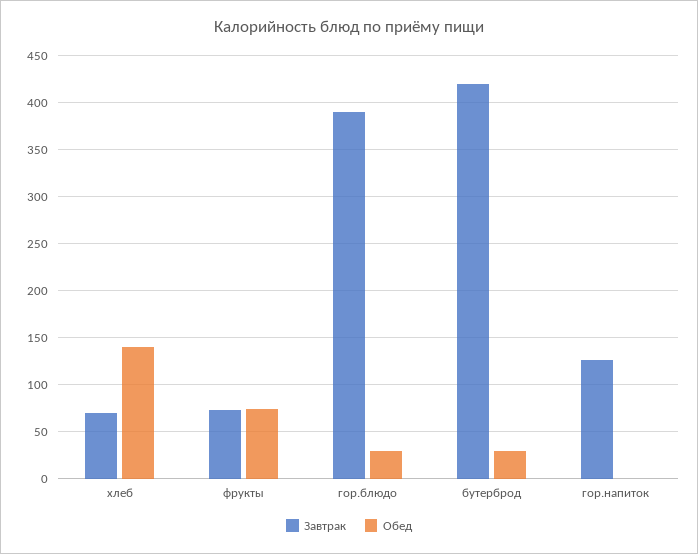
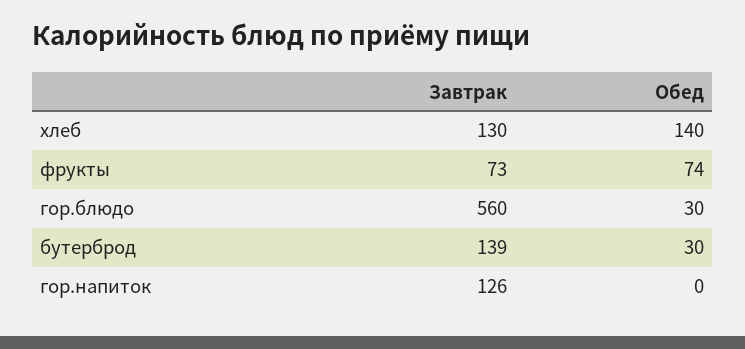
  {
    "Завтрак": {
-     "хлеб": 70,
+     "хлеб": 130,
      "фрукты": 73,
-     "гор.блюдо": 390,
+     "гор.блюдо": 560,
-     "бутерброд": 420,
+     "бутерброд": 139,
      "гор.напиток": 126
    },
    "Обед": {
      "хлеб": 140,
      "фрукты": 74,
      "гор.блюдо": 30,
      "бутерброд": 30,
      "гор.напиток": 0
    }
  }

